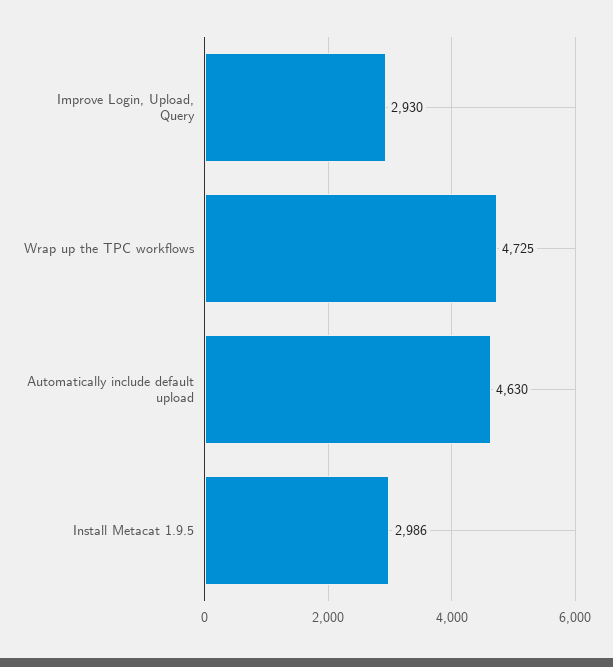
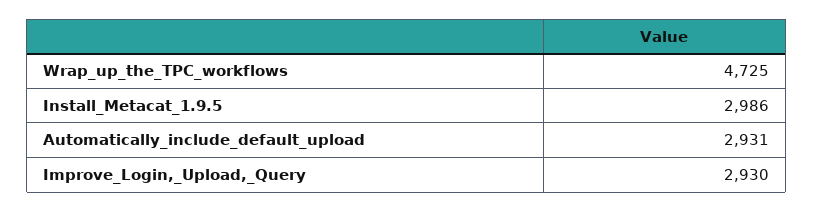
  {
    "Improve Login, Upload, Query": 2930,
    "Wrap up the TPC workflows": 4725,
-   "Automatically include default upload": 4630,
+   "Automatically include default upload": 2931,
    "Install Metacat 1.9.5": 2986
  }

